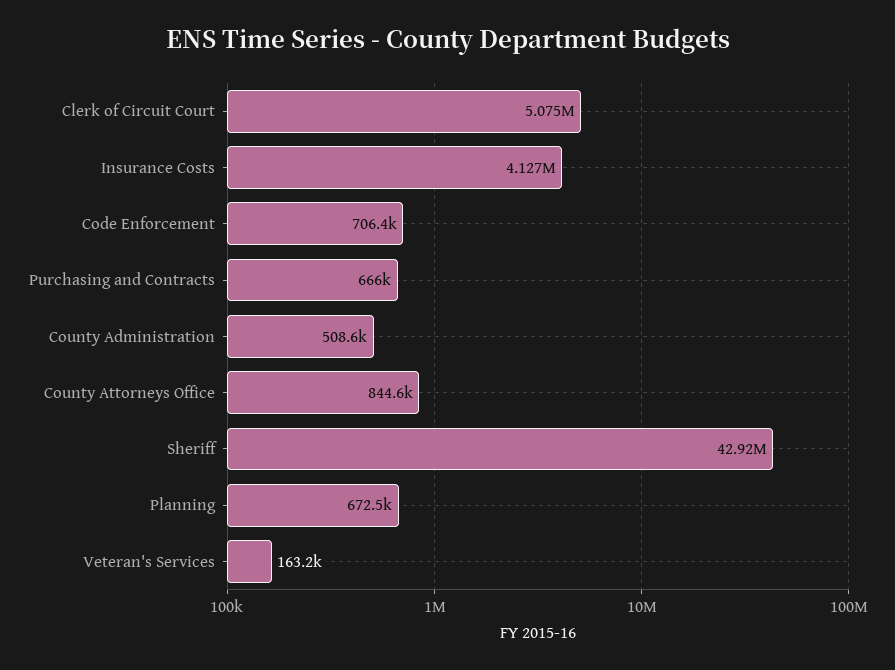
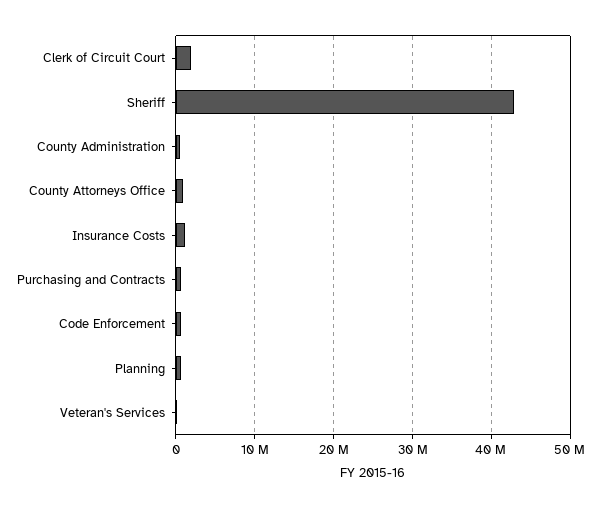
  {
-   "Clerk of Circuit Court": 5075000,
+   "Clerk of Circuit Court": 2000000,
-   "Insurance Costs": 4127000,
+   "Insurance Costs": 1000000,
    "Code Enforcement": 706400,
    "Purchasing and Contracts": 666000,
    "County Administration": 508600,
    "County Attorneys Office": 844600,
    "Sheriff": 42920000,
    "Planning": 672500,
    "Veteran's Services": 163200
  }

